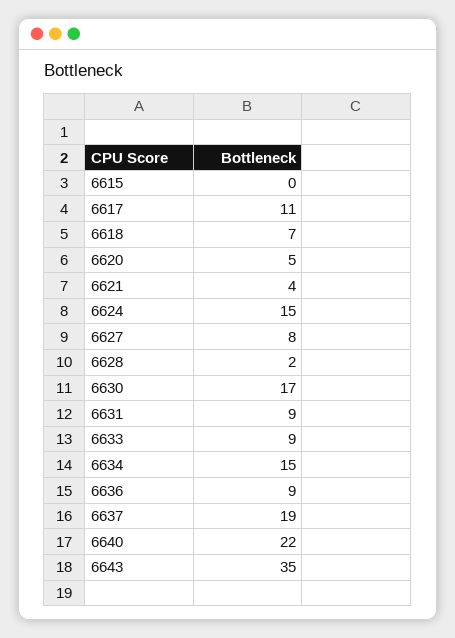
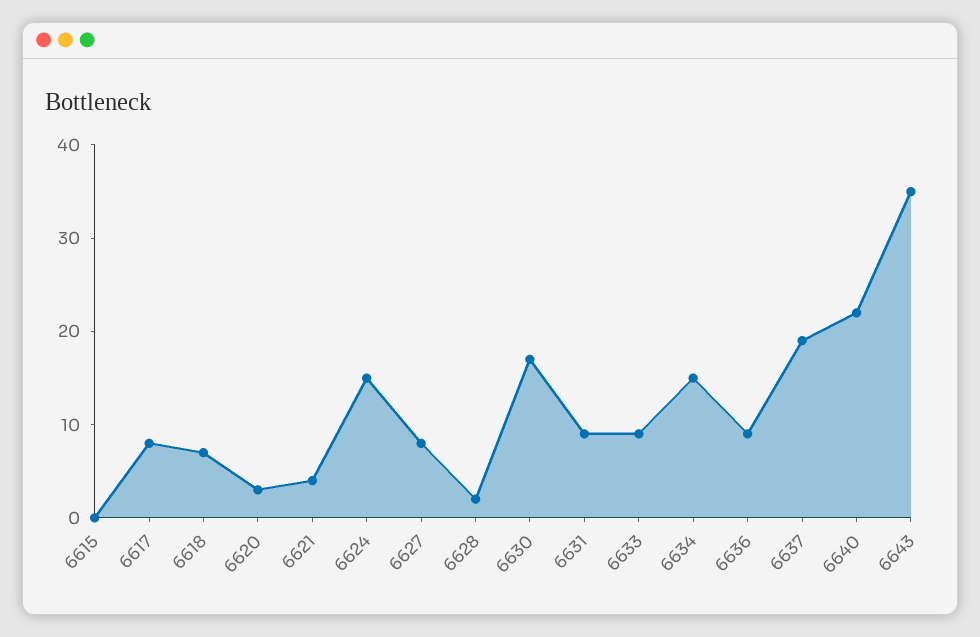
  {
    "6615": 0,
-   "6617": 11,
+   "6617": 8,
    "6618": 7,
-   "6620": 5,
+   "6620": 3,
    "6621": 4,
    "6624": 15,
    "6627": 8,
    "6628": 2,
    "6630": 17,
    "6631": 9,
    "6633": 9,
    "6634": 15,
    "6636": 9,
    "6637": 19,
    "6640": 22,
    "6643": 35
  }

